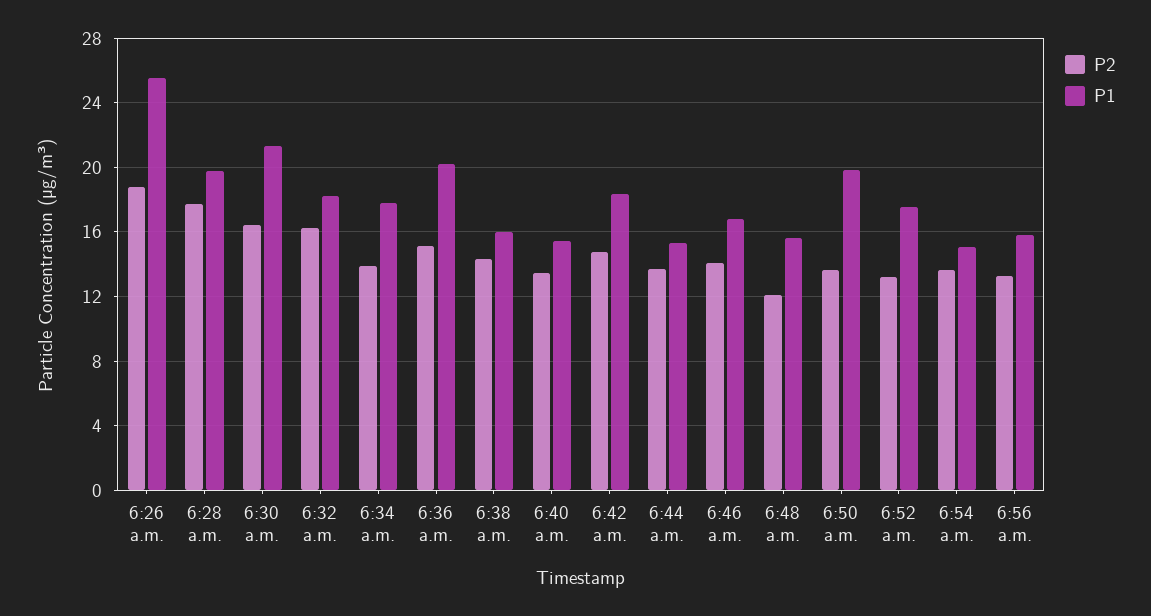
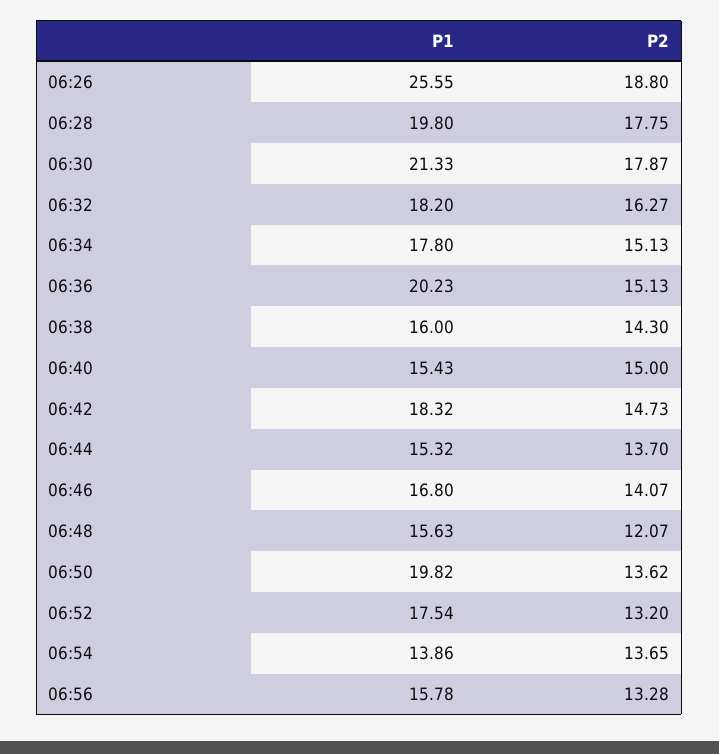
  {
    "P2": {
      "6:26 a.m.": 18.8,
      "6:28 a.m.": 17.75,
-     "6:30 a.m.": 16.5,
+     "6:30 a.m.": 17.87,
      "6:32 a.m.": 16.27,
-     "6:34 a.m.": 14,
+     "6:34 a.m.": 15.13,
      "6:36 a.m.": 15.13,
      "6:38 a.m.": 14.3,
-     "6:40 a.m.": 13.5,
+     "6:40 a.m.": 15,
      "6:42 a.m.": 14.73,
      "6:44 a.m.": 13.7,
      "6:46 a.m.": 14.07,
      "6:48 a.m.": 12.07,
      "6:50 a.m.": 13.62,
      "6:52 a.m.": 13.2,
      "6:54 a.m.": 13.65,
      "6:56 a.m.": 13.28
    },
    "P1": {
      "6:26 a.m.": 25.55,
      "6:28 a.m.": 19.8,
      "6:30 a.m.": 21.33,
      "6:32 a.m.": 18.2,
      "6:34 a.m.": 17.8,
      "6:36 a.m.": 20.23,
      "6:38 a.m.": 16,
      "6:40 a.m.": 15.43,
      "6:42 a.m.": 18.32,
      "6:44 a.m.": 15.32,
      "6:46 a.m.": 16.8,
      "6:48 a.m.": 15.63,
      "6:50 a.m.": 19.82,
      "6:52 a.m.": 17.54,
-     "6:54 a.m.": 15,
+     "6:54 a.m.": 13.86,
      "6:56 a.m.": 15.78
    }
  }

